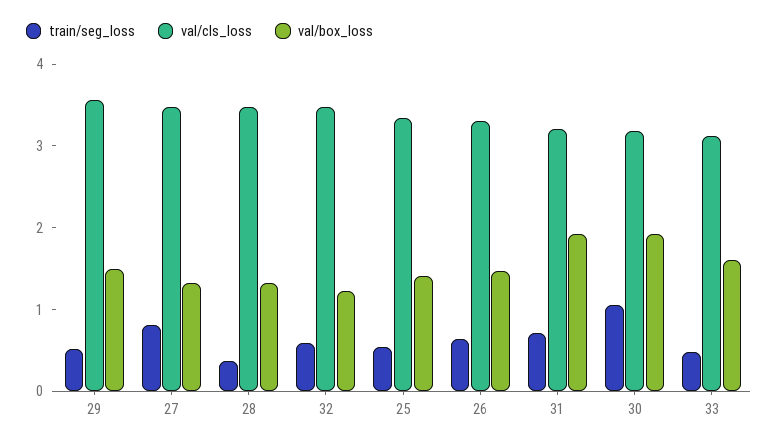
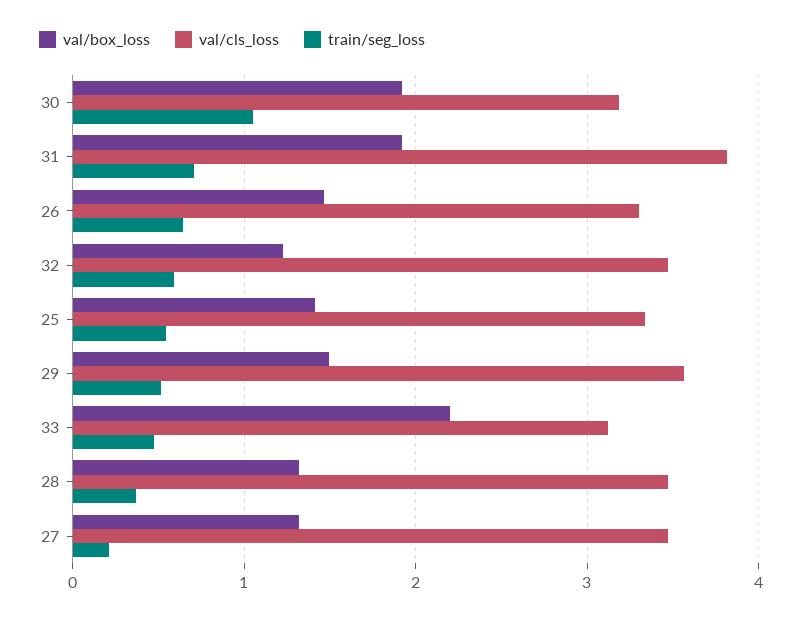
  {
    "train/seg_loss": {
      "29": 0.5,
-     "27": 0.8,
+     "27": 0.2,
      "28": 0.4,
      "32": 0.6,
      "25": 0.5,
      "26": 0.6,
      "31": 0.7,
      "30": 1.1,
      "33": 0.5
    },
    "val/cls_loss": {
      "29": 3.6,
      "27": 3.5,
      "28": 3.5,
      "32": 3.5,
      "25": 3.3,
      "26": 3.3,
-     "31": 3.2,
+     "31": 3.8,
      "30": 3.2,
      "33": 3.1
    },
    "val/box_loss": {
      "29": 1.5,
      "27": 1.3,
      "28": 1.3,
      "32": 1.2,
      "25": 1.4,
      "26": 1.5,
      "31": 1.9,
      "30": 1.9,
-     "33": 1.6
+     "33": 2.2
    }
  }

